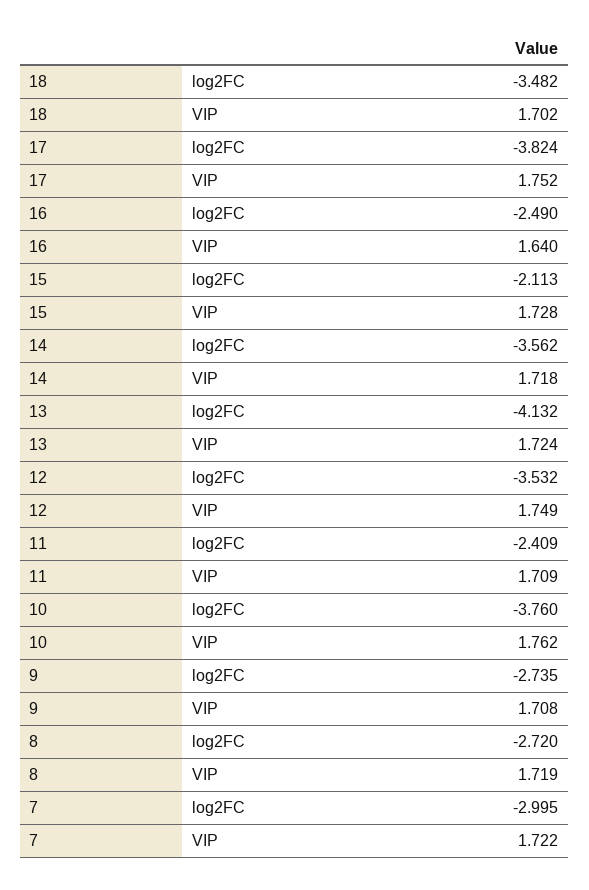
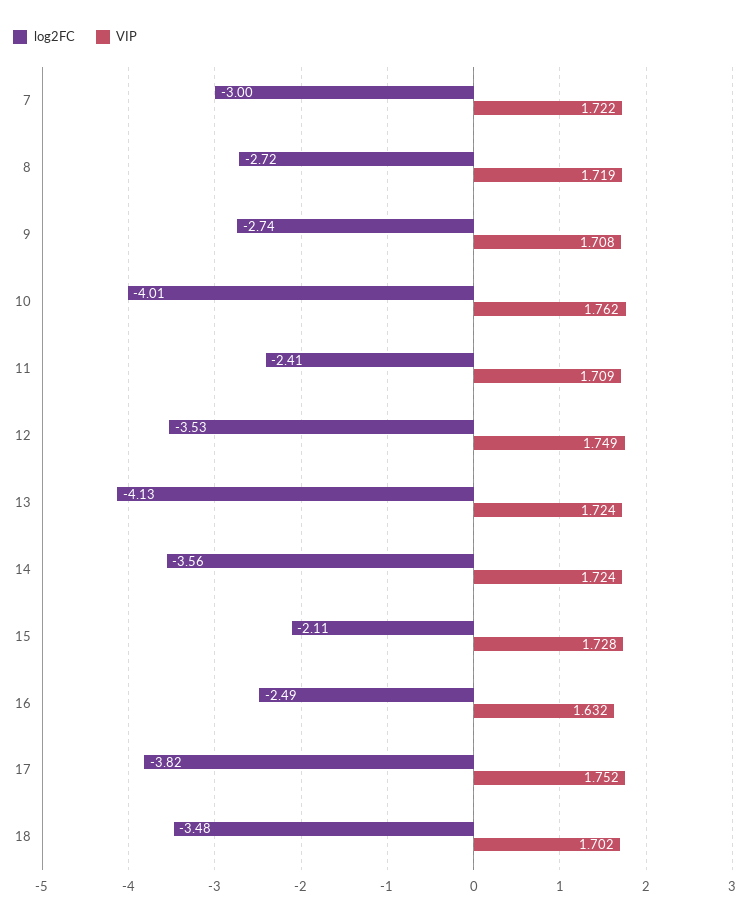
  {
    "log2FC": {
      "18": -3.482,
      "17": -3.824,
      "16": -2.49,
      "15": -2.113,
      "14": -3.562,
      "13": -4.132,
      "12": -3.532,
      "11": -2.409,
-     "10": -3.76,
+     "10": -4.01,
      "9": -2.735,
      "8": -2.72,
      "7": -2.995
    },
    "VIP": {
      "18": 1.702,
      "17": 1.752,
-     "16": 1.64,
+     "16": 1.632,
      "15": 1.728,
-     "14": 1.718,
+     "14": 1.724,
      "13": 1.724,
      "12": 1.749,
      "11": 1.709,
      "10": 1.762,
      "9": 1.708,
      "8": 1.719,
      "7": 1.722
    }
  }

